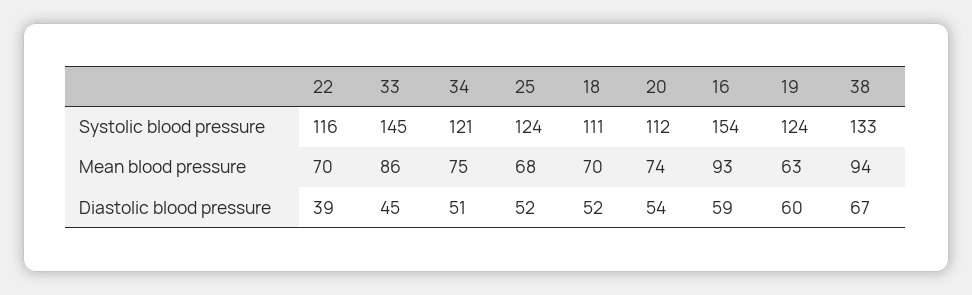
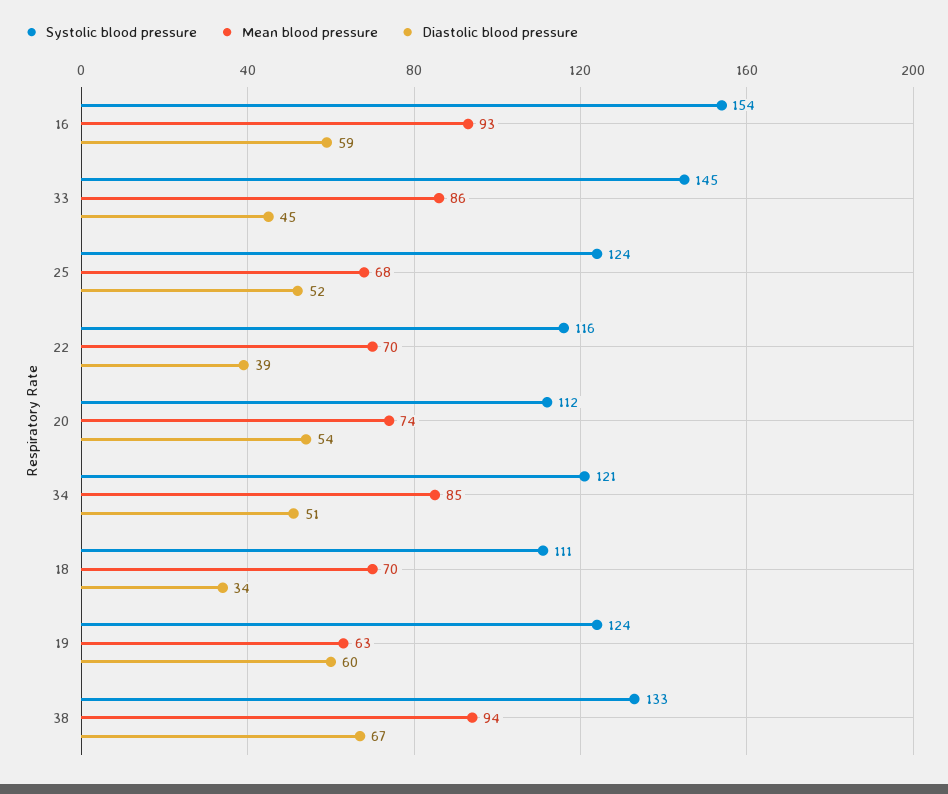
  {
    "Systolic blood pressure": {
      "22": 116,
      "33": 145,
      "34": 121,
      "25": 124,
      "18": 111,
      "20": 112,
      "16": 154,
      "19": 124,
      "38": 133
    },
    "Mean blood pressure": {
      "22": 70,
      "33": 86,
-     "34": 75,
+     "34": 85,
      "25": 68,
      "18": 70,
      "20": 74,
      "16": 93,
      "19": 63,
      "38": 94
    },
    "Diastolic blood pressure": {
      "22": 39,
      "33": 45,
      "34": 51,
      "25": 52,
-     "18": 52,
+     "18": 34,
      "20": 54,
      "16": 59,
      "19": 60,
      "38": 67
    }
  }

